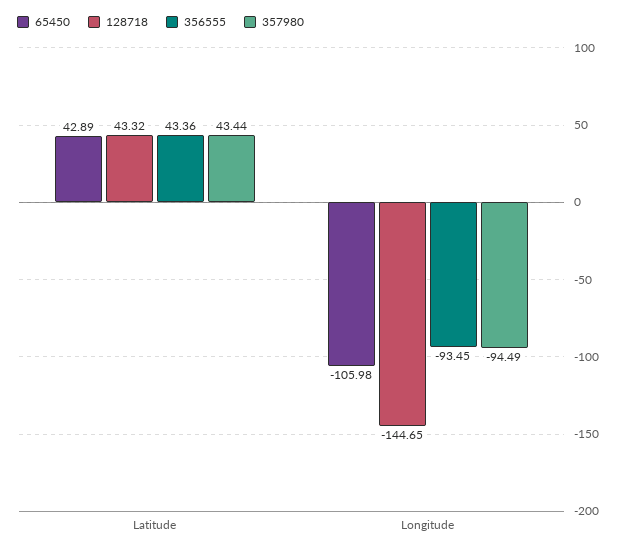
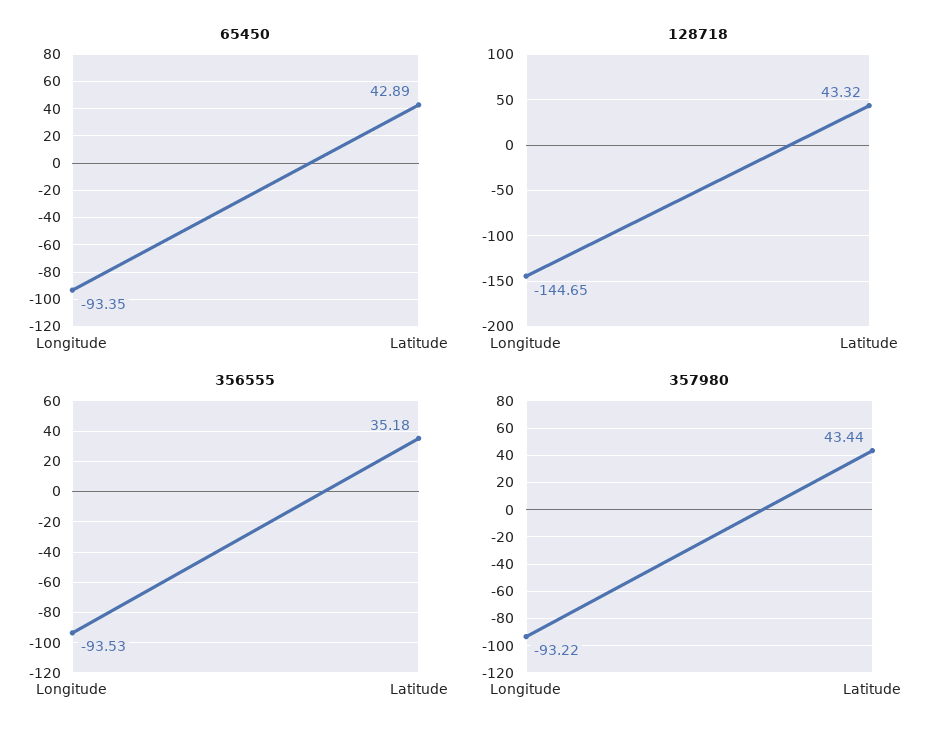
  {
    "65450": {
      "Latitude": 42.89,
-     "Longitude": -105.98
+     "Longitude": -93.35
    },
    "128718": {
      "Latitude": 43.32,
      "Longitude": -144.65
    },
    "356555": {
-     "Latitude": 43.36,
+     "Latitude": 35.18,
-     "Longitude": -93.45
+     "Longitude": -93.53
    },
    "357980": {
      "Latitude": 43.44,
-     "Longitude": -94.49
+     "Longitude": -93.22
    }
  }

